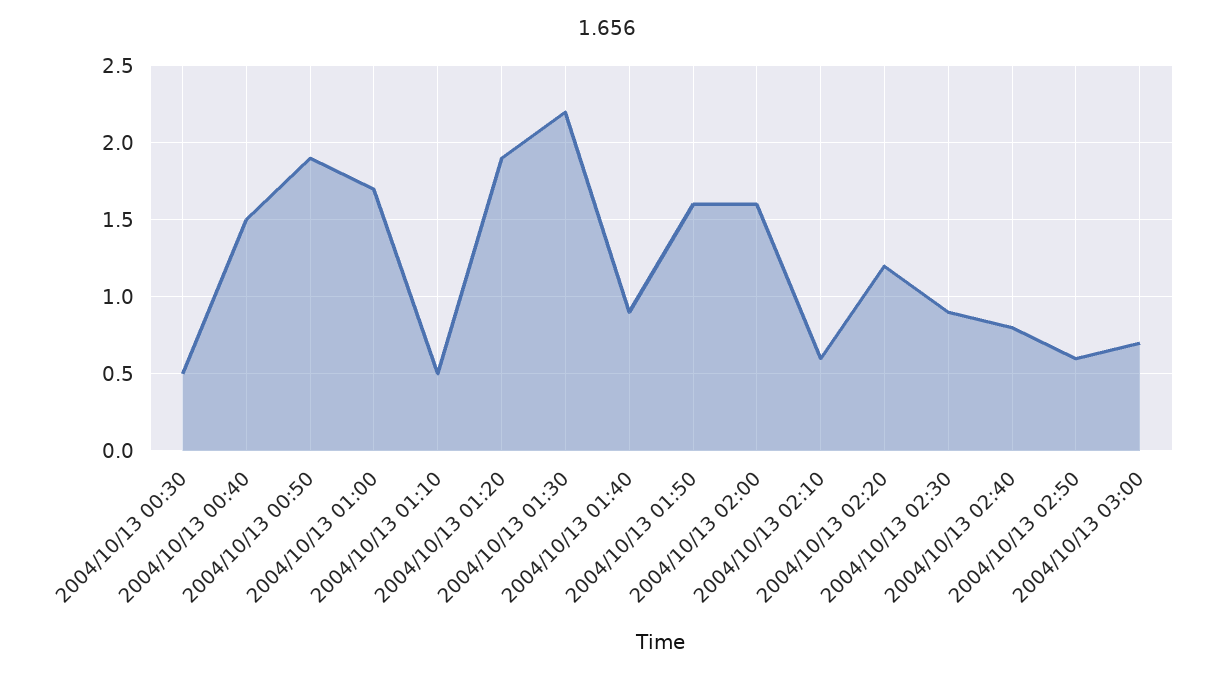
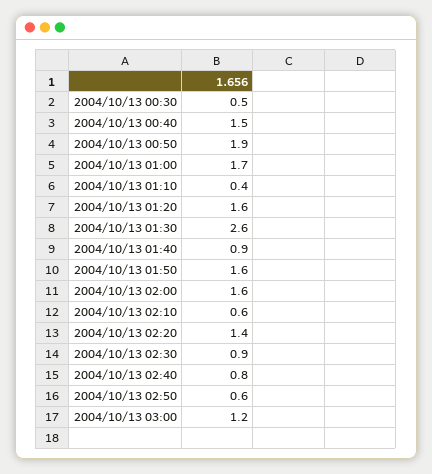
  {
    "2004/10/13 00:30": 0.5,
    "2004/10/13 00:40": 1.5,
    "2004/10/13 00:50": 1.9,
    "2004/10/13 01:00": 1.7,
-   "2004/10/13 01:10": 0.5,
+   "2004/10/13 01:10": 0.4,
-   "2004/10/13 01:20": 1.9,
+   "2004/10/13 01:20": 1.6,
-   "2004/10/13 01:30": 2.2,
+   "2004/10/13 01:30": 2.6,
    "2004/10/13 01:40": 0.9,
    "2004/10/13 01:50": 1.6,
    "2004/10/13 02:00": 1.6,
    "2004/10/13 02:10": 0.6,
-   "2004/10/13 02:20": 1.2,
+   "2004/10/13 02:20": 1.4,
    "2004/10/13 02:30": 0.9,
    "2004/10/13 02:40": 0.8,
    "2004/10/13 02:50": 0.6,
-   "2004/10/13 03:00": 0.7
+   "2004/10/13 03:00": 1.2
  }

